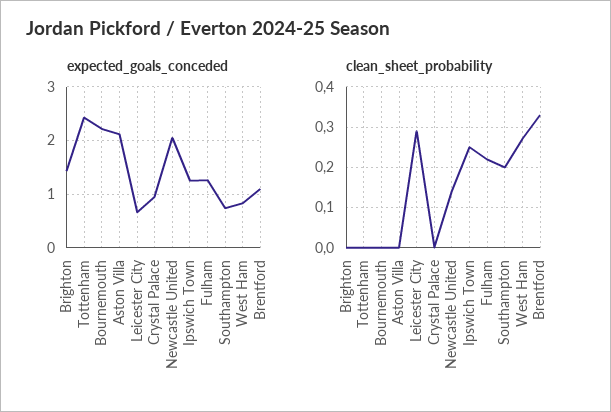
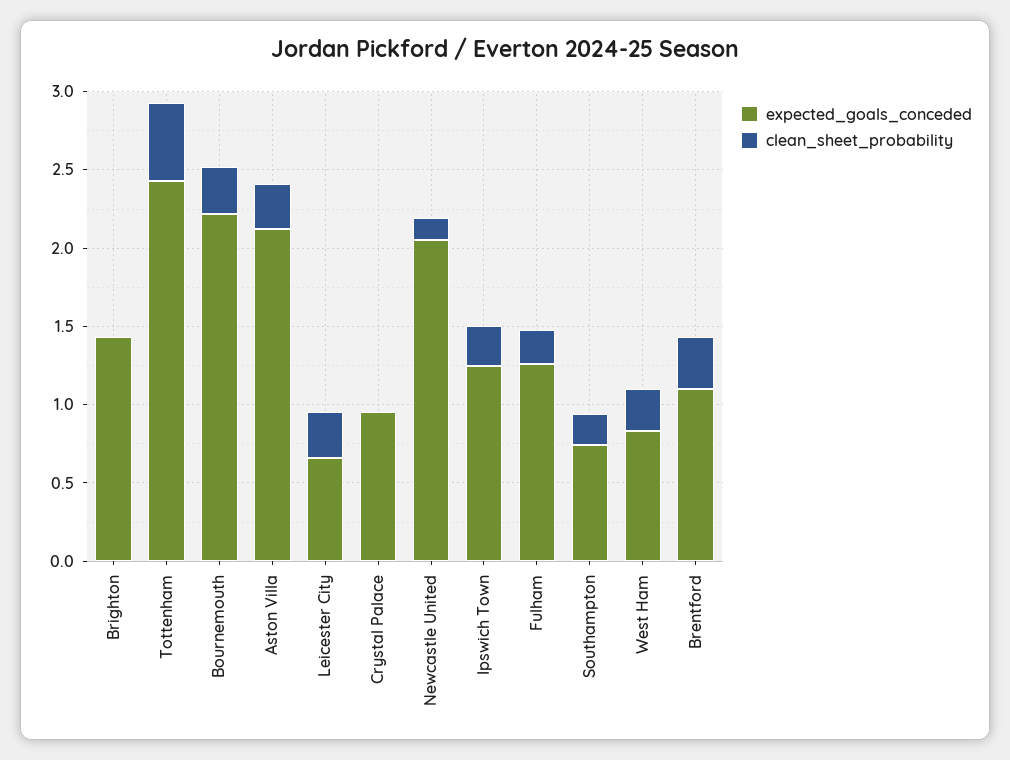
  {
    "expected_goals_conceded": {
      "Brighton": 1.4,
      "Tottenham": 2.4,
      "Bournemouth": 2.2,
      "Aston Villa": 2.1,
      "Leicester City": 0.7,
      "Crystal Palace": 1,
      "Newcastle United": 2.1,
      "Ipswich Town": 1.3,
      "Fulham": 1.3,
      "Southampton": 0.7,
      "West Ham": 0.8,
      "Brentford": 1.1
    },
    "clean_sheet_probability": {
      "Brighton": 0,
-     "Tottenham": 0,
+     "Tottenham": 0.5,
-     "Bournemouth": 0,
+     "Bournemouth": 0.3,
-     "Aston Villa": 0,
+     "Aston Villa": 0.3,
      "Leicester City": 0.3,
      "Crystal Palace": 0,
      "Newcastle United": 0.15,
      "Ipswich Town": 0.25,
      "Fulham": 0.2,
      "Southampton": 0.2,
      "West Ham": 0.25,
      "Brentford": 0.35
    }
  }

